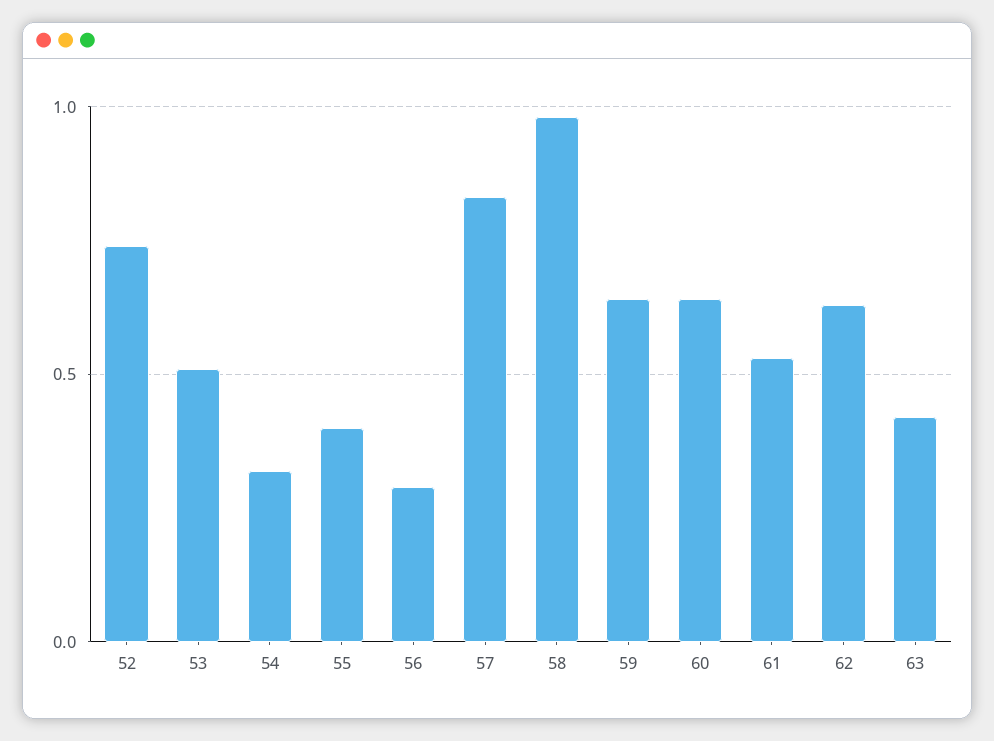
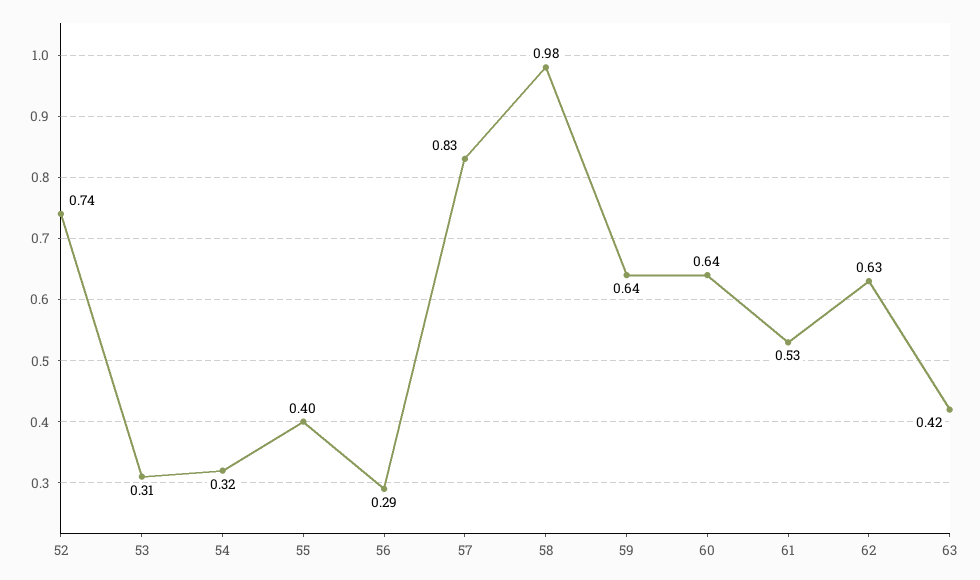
  {
    "52": 0.74,
-   "53": 0.5,
+   "53": 0.31,
    "54": 0.32,
    "55": 0.4,
    "56": 0.29,
    "57": 0.83,
    "58": 0.98,
    "59": 0.64,
    "60": 0.64,
    "61": 0.53,
    "62": 0.63,
    "63": 0.42
  }

